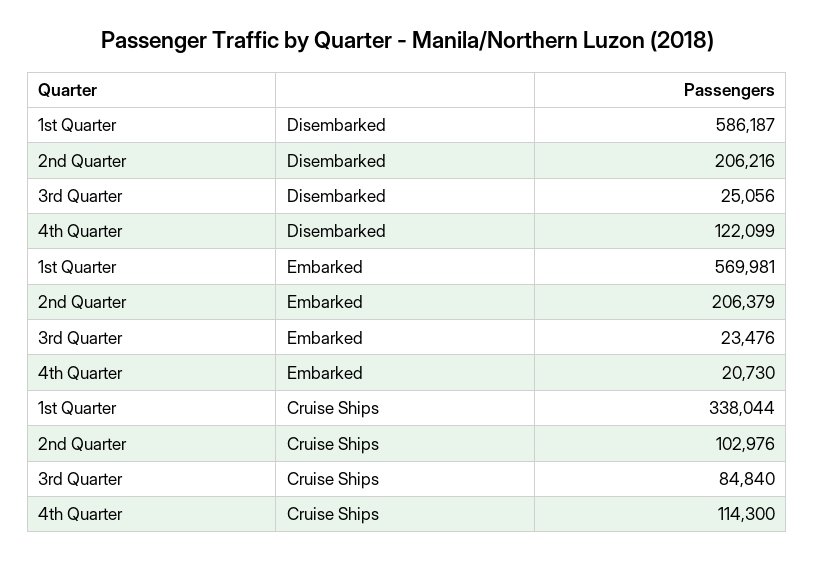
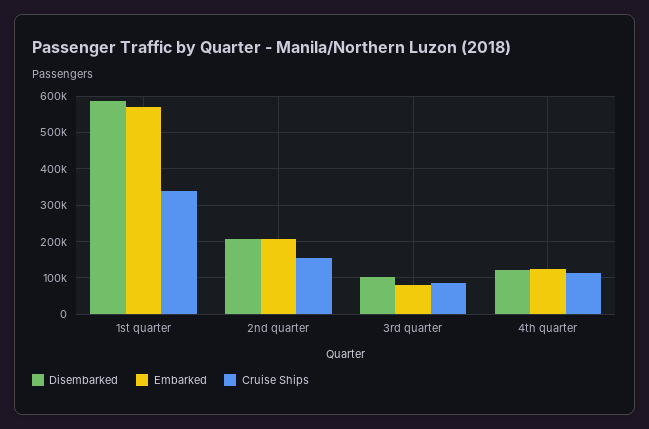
  {
    "Disembarked": {
      "1st Quarter": 586187,
      "2nd Quarter": 206216,
-     "3rd Quarter": 25056,
+     "3rd Quarter": 100000,
      "4th Quarter": 122099
    },
    "Embarked": {
      "1st Quarter": 569981,
      "2nd Quarter": 206379,
-     "3rd Quarter": 23476,
+     "3rd Quarter": 80000,
-     "4th Quarter": 20730
+     "4th Quarter": 120000
    },
    "Cruise Ships": {
      "1st Quarter": 338044,
-     "2nd Quarter": 102976,
+     "2nd Quarter": 160000,
      "3rd Quarter": 84840,
      "4th Quarter": 114300
    }
  }

